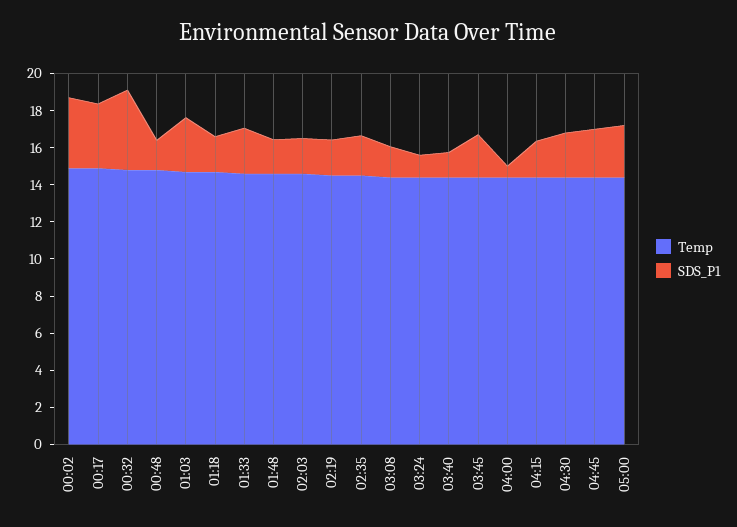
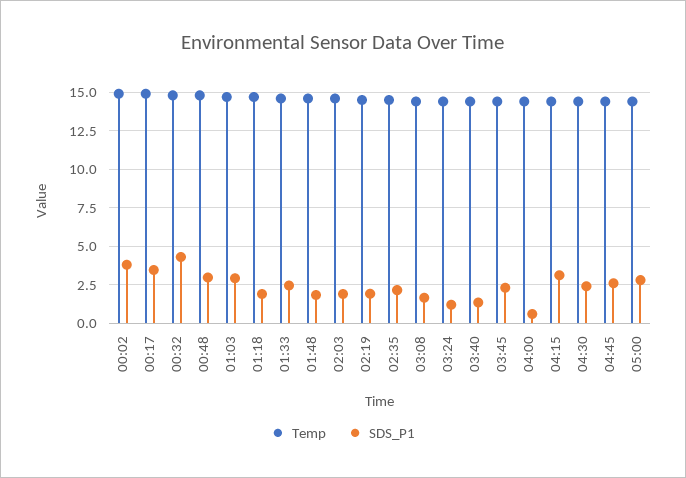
  {
    "Temp": {
      "00:02": 15,
      "00:17": 15,
      "00:32": 15,
      "00:48": 15,
      "01:03": 14.5,
      "01:18": 14.5,
      "01:33": 14.5,
      "01:48": 14.5,
      "02:03": 14.5,
      "02:19": 14.5,
      "02:35": 14.5,
      "03:08": 14.5,
      "03:24": 14.5,
      "03:40": 14.5,
      "03:45": 14.5,
      "04:00": 14.5,
      "04:15": 14.5,
      "04:30": 14.5,
      "04:45": 14.5,
      "05:00": 14.5
    },
    "SDS_P1": {
      "00:02": 4,
      "00:17": 3.5,
      "00:32": 4.5,
-     "00:48": 1.5,
+     "00:48": 3,
      "01:03": 3,
      "01:18": 2,
      "01:33": 2.5,
      "01:48": 2,
      "02:03": 2,
      "02:19": 2,
      "02:35": 2,
      "03:08": 1.5,
      "03:24": 1,
      "03:40": 1.5,
      "03:45": 2.5,
      "04:00": 0.5,
-     "04:15": 2,
+     "04:15": 3,
      "04:30": 2.5,
      "04:45": 2.5,
      "05:00": 3
    }
  }

